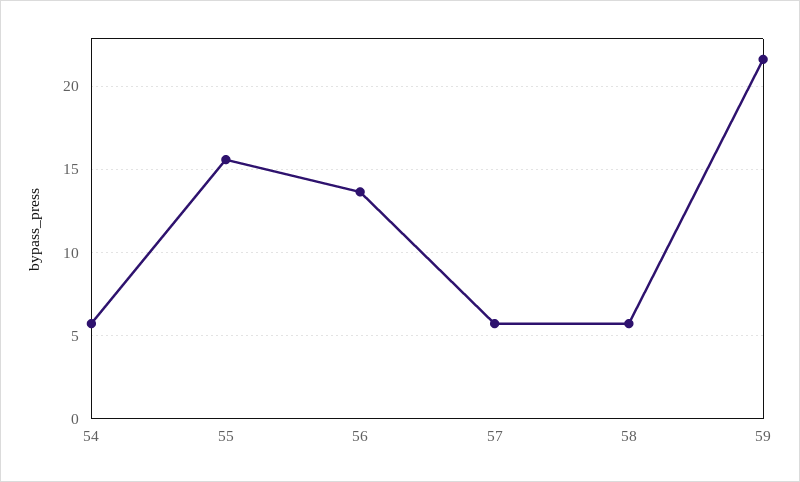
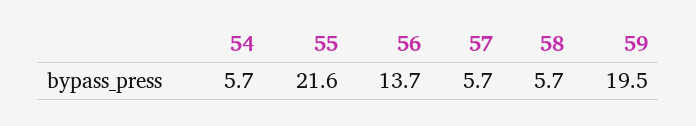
  {
    "54": 5.7,
-   "55": 15.5,
+   "55": 21.6,
    "56": 13.7,
    "57": 5.7,
    "58": 5.7,
-   "59": 21.5
+   "59": 19.5
  }

